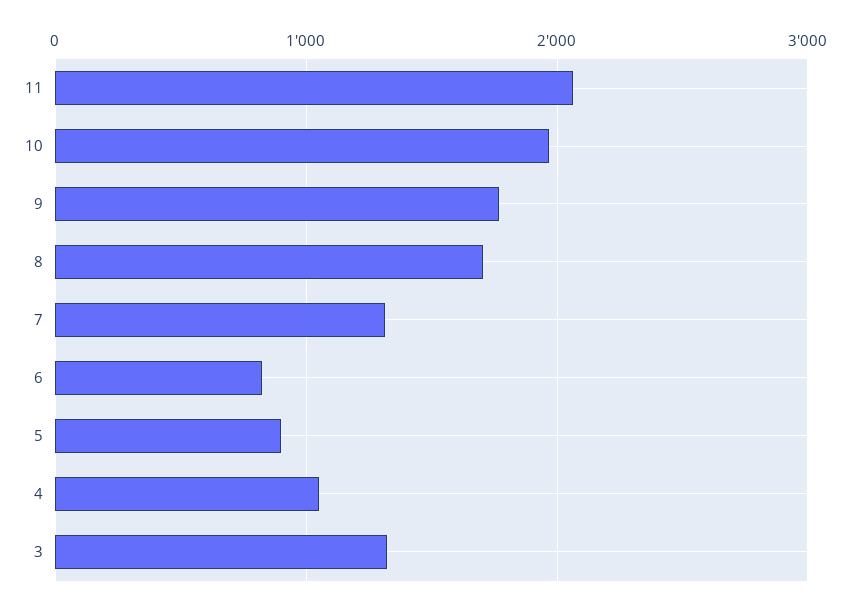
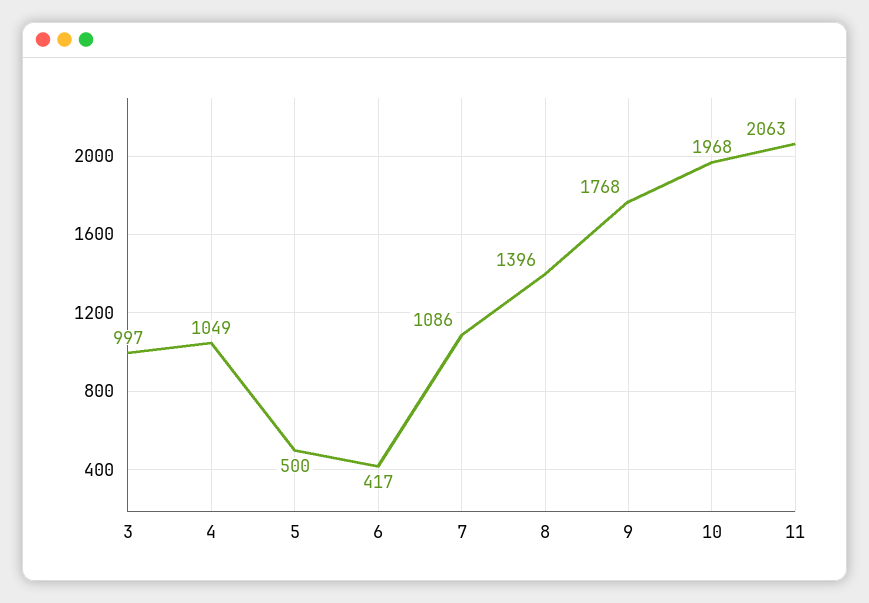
  {
    "11": 2063,
    "10": 1968,
    "9": 1768,
-   "8": 1700,
+   "8": 1396,
-   "7": 1300,
+   "7": 1086,
-   "6": 800,
+   "6": 417,
-   "5": 900,
+   "5": 500,
    "4": 1049,
-   "3": 1300
+   "3": 997
  }

